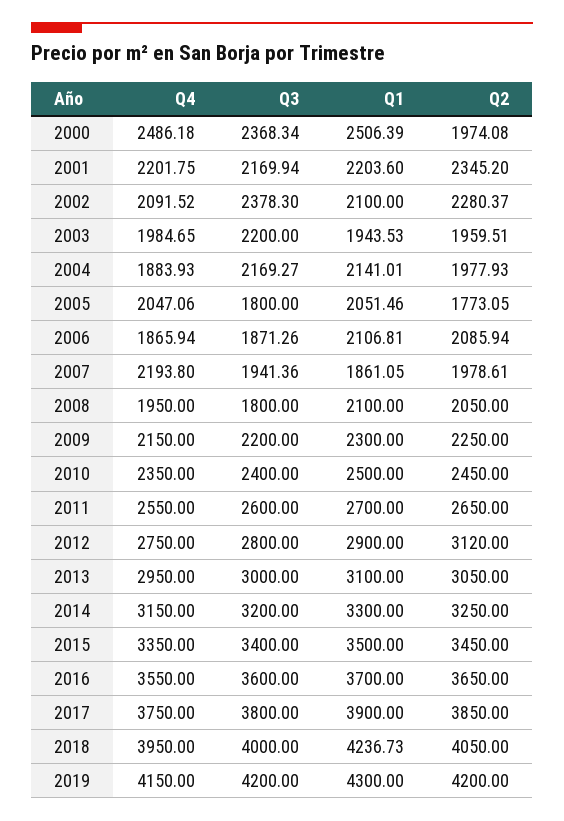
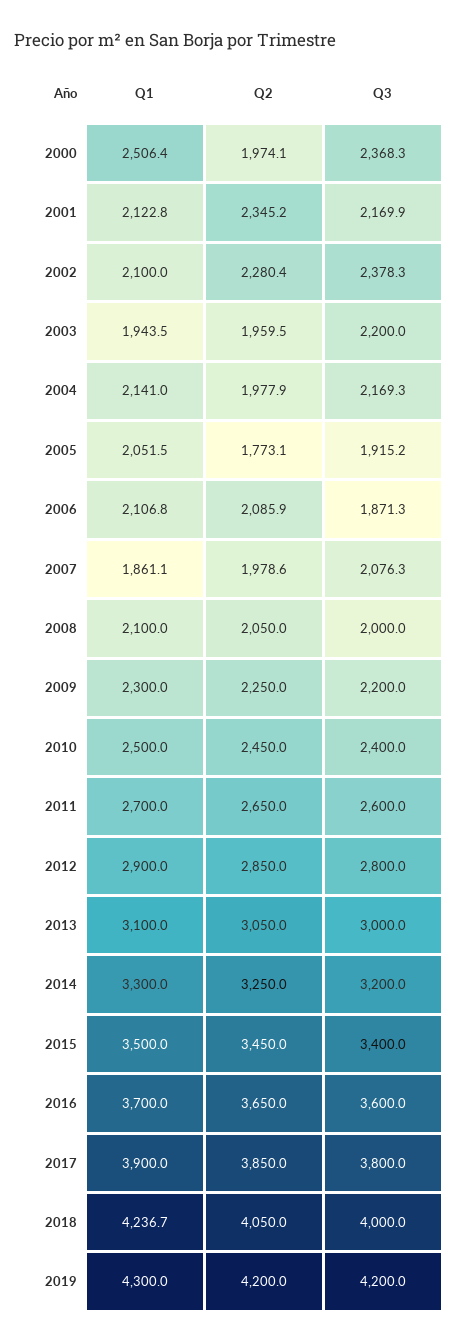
  {
-   "Q4": {
-     "2000": 2486.18,
-     "2001": 2201.75,
-     "2002": 2091.52,
-     "2003": 1984.65,
-     "2004": 1883.93,
-     "2005": 2047.06,
-     "2006": 1865.94,
-     "2007": 2193.8,
-     "2008": 1950,
-     "2009": 2150,
-     "2010": 2350,
-     "2011": 2550,
-     "2012": 2750,
-     "2013": 2950,
-     "2014": 3150,
-     "2015": 3350,
-     "2016": 3550,
-     "2017": 3750,
-     "2018": 3950,
-     "2019": 4150
-   },
    "Q3": {
      "2000": 2368.34,
      "2001": 2169.94,
      "2002": 2378.3,
      "2003": 2200,
      "2004": 2169.27,
-     "2005": 1800,
+     "2005": 1915.2,
      "2006": 1871.26,
-     "2007": 1941.36,
+     "2007": 2076.3,
-     "2008": 1800,
+     "2008": 2000,
      "2009": 2200,
      "2010": 2400,
      "2011": 2600,
      "2012": 2800,
      "2013": 3000,
      "2014": 3200,
      "2015": 3400,
      "2016": 3600,
      "2017": 3800,
      "2018": 4000,
      "2019": 4200
    },
    "Q1": {
      "2000": 2506.39,
-     "2001": 2203.6,
+     "2001": 2122.8,
      "2002": 2100,
      "2003": 1943.53,
      "2004": 2141.01,
      "2005": 2051.46,
      "2006": 2106.81,
      "2007": 1861.05,
      "2008": 2100,
      "2009": 2300,
      "2010": 2500,
      "2011": 2700,
      "2012": 2900,
      "2013": 3100,
      "2014": 3300,
      "2015": 3500,
      "2016": 3700,
      "2017": 3900,
      "2018": 4236.73,
      "2019": 4300
    },
    "Q2": {
      "2000": 1974.08,
      "2001": 2345.2,
      "2002": 2280.37,
      "2003": 1959.51,
      "2004": 1977.93,
      "2005": 1773.05,
      "2006": 2085.94,
      "2007": 1978.61,
      "2008": 2050,
      "2009": 2250,
      "2010": 2450,
      "2011": 2650,
-     "2012": 3120,
+     "2012": 2850,
      "2013": 3050,
      "2014": 3250,
      "2015": 3450,
      "2016": 3650,
      "2017": 3850,
      "2018": 4050,
      "2019": 4200
    }
  }

